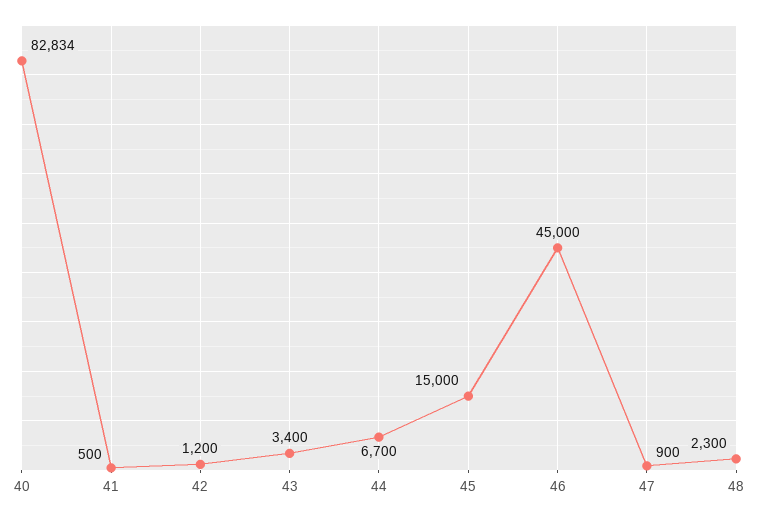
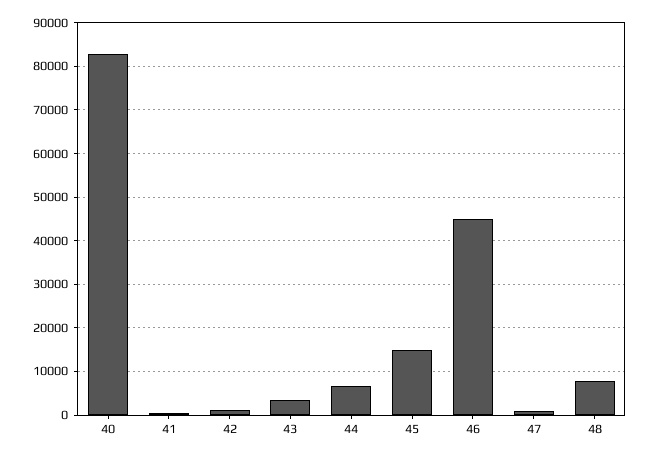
  {
    "40": 82834,
    "41": 500,
    "42": 1200,
    "43": 3400,
    "44": 6700,
    "45": 15000,
    "46": 45000,
    "47": 900,
-   "48": 2300
+   "48": 8000
  }

